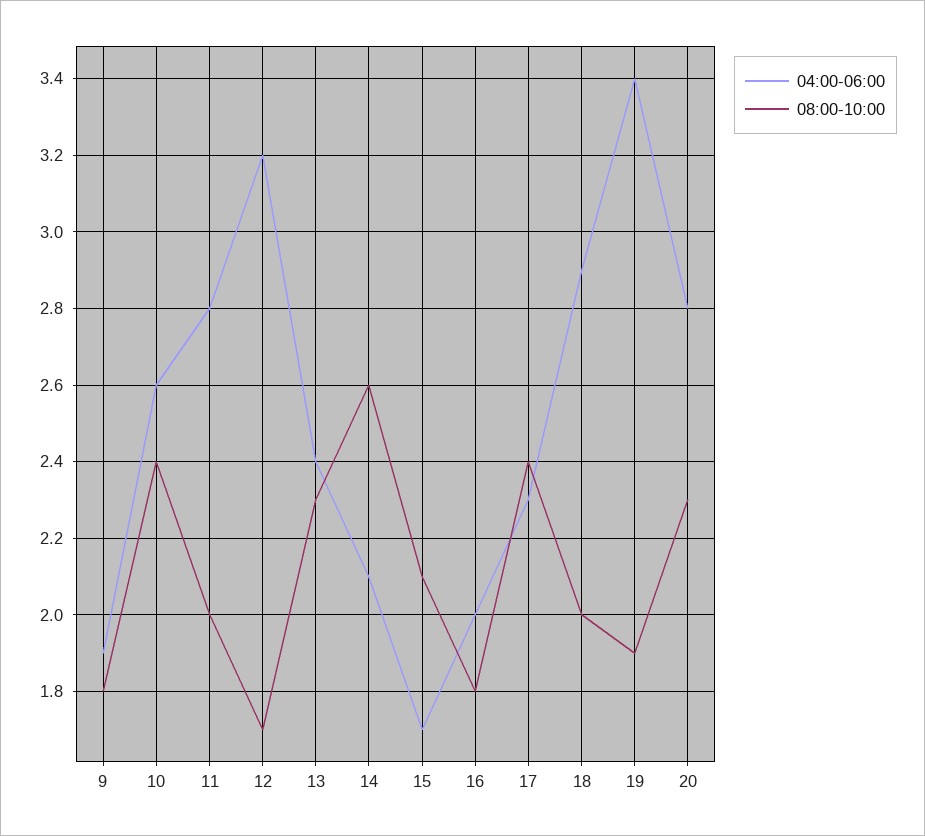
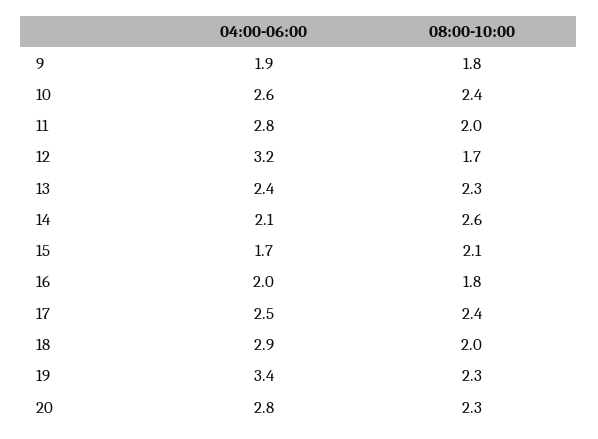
  {
    "04:00-06:00": {
      "9": 1.9,
      "10": 2.6,
      "11": 2.8,
      "12": 3.2,
      "13": 2.4,
      "14": 2.1,
      "15": 1.7,
      "16": 2,
-     "17": 2.3,
+     "17": 2.5,
      "18": 2.9,
      "19": 3.4,
      "20": 2.8
    },
    "08:00-10:00": {
      "9": 1.8,
      "10": 2.4,
      "11": 2,
      "12": 1.7,
      "13": 2.3,
      "14": 2.6,
      "15": 2.1,
      "16": 1.8,
      "17": 2.4,
      "18": 2,
-     "19": 1.9,
+     "19": 2.3,
      "20": 2.3
    }
  }

